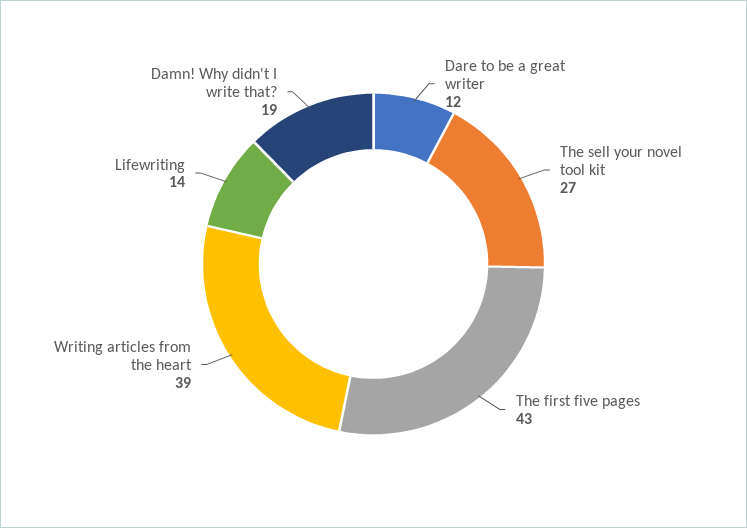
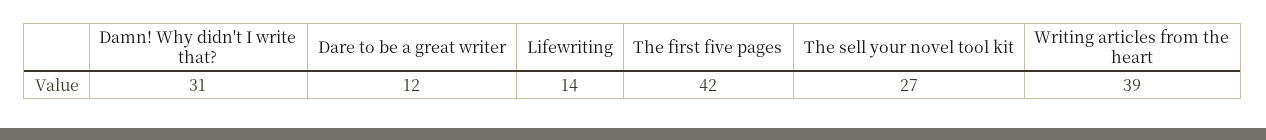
  {
    "Dare to be a great writer": 12,
    "The sell your novel tool kit": 27,
-   "The first five pages": 43,
+   "The first five pages": 42,
    "Writing articles from the heart": 39,
    "Lifewriting": 14,
-   "Damn! Why didn't I write that?": 19
+   "Damn! Why didn't I write that?": 31
  }

